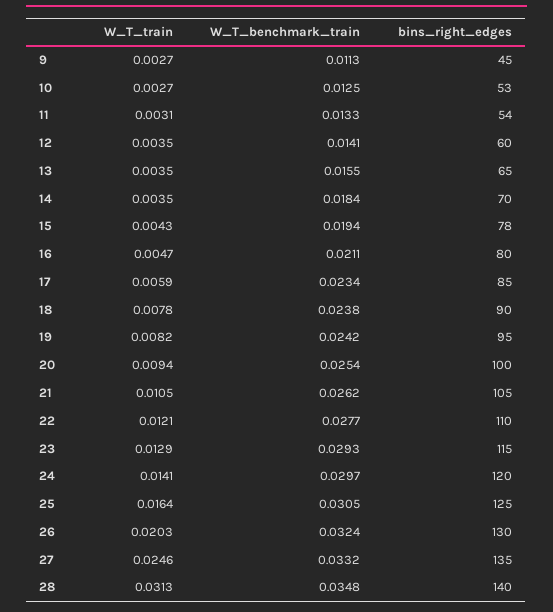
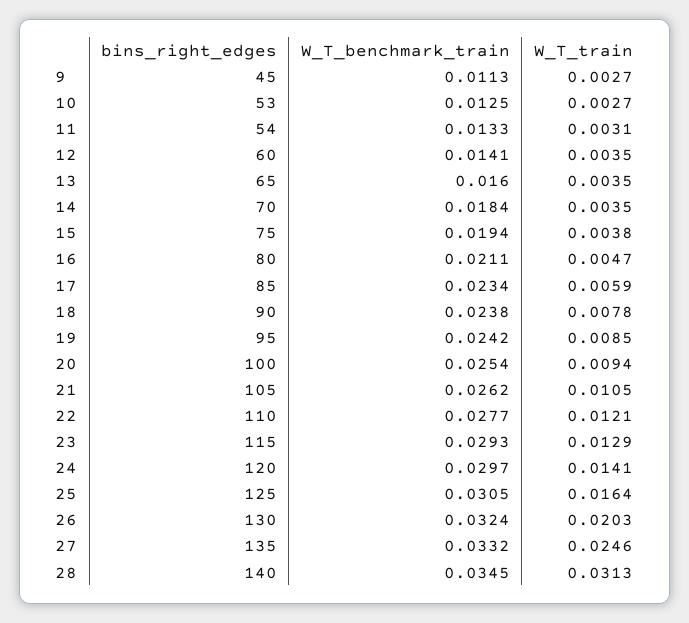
  {
    "W_T_train": {
      "9": 0.0027,
      "10": 0.0027,
      "11": 0.0031,
      "12": 0.0035,
      "13": 0.0035,
      "14": 0.0035,
-     "15": 0.0043,
+     "15": 0.0038,
      "16": 0.0047,
      "17": 0.0059,
      "18": 0.0078,
-     "19": 0.0082,
+     "19": 0.0085,
      "20": 0.0094,
      "21": 0.0105,
      "22": 0.0121,
      "23": 0.0129,
      "24": 0.0141,
      "25": 0.0164,
      "26": 0.0203,
      "27": 0.0246,
      "28": 0.0313
    },
    "W_T_benchmark_train": {
      "9": 0.0113,
      "10": 0.0125,
      "11": 0.0133,
      "12": 0.0141,
-     "13": 0.0155,
+     "13": 0.016,
      "14": 0.0184,
      "15": 0.0194,
      "16": 0.0211,
      "17": 0.0234,
      "18": 0.0238,
      "19": 0.0242,
      "20": 0.0254,
      "21": 0.0262,
      "22": 0.0277,
      "23": 0.0293,
      "24": 0.0297,
      "25": 0.0305,
      "26": 0.0324,
      "27": 0.0332,
-     "28": 0.0348
+     "28": 0.0345
    },
    "bins_right_edges": {
      "9": 45,
      "10": 53,
      "11": 54,
      "12": 60,
      "13": 65,
      "14": 70,
-     "15": 78,
+     "15": 75,
      "16": 80,
      "17": 85,
      "18": 90,
      "19": 95,
      "20": 100,
      "21": 105,
      "22": 110,
      "23": 115,
      "24": 120,
      "25": 125,
      "26": 130,
      "27": 135,
      "28": 140
    }
  }

